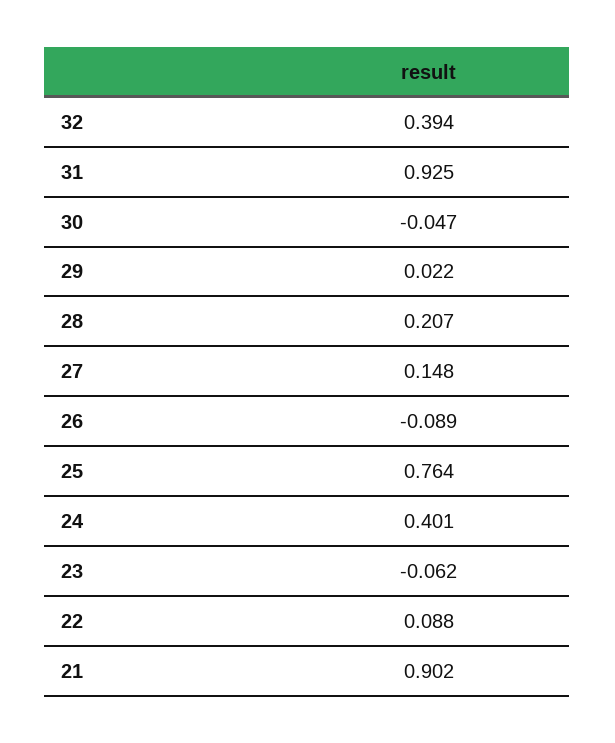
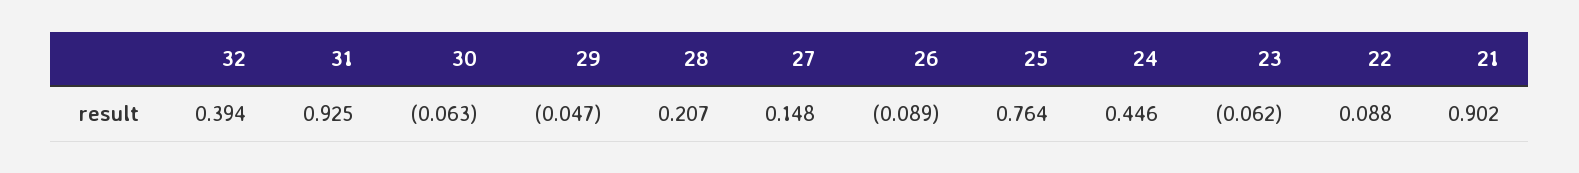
  {
    "32": 0.394,
    "31": 0.925,
-   "30": -0.047,
+   "30": -0.063,
-   "29": 0.022,
+   "29": -0.047,
    "28": 0.207,
    "27": 0.148,
    "26": -0.089,
    "25": 0.764,
-   "24": 0.401,
+   "24": 0.446,
    "23": -0.062,
    "22": 0.088,
    "21": 0.902
  }

